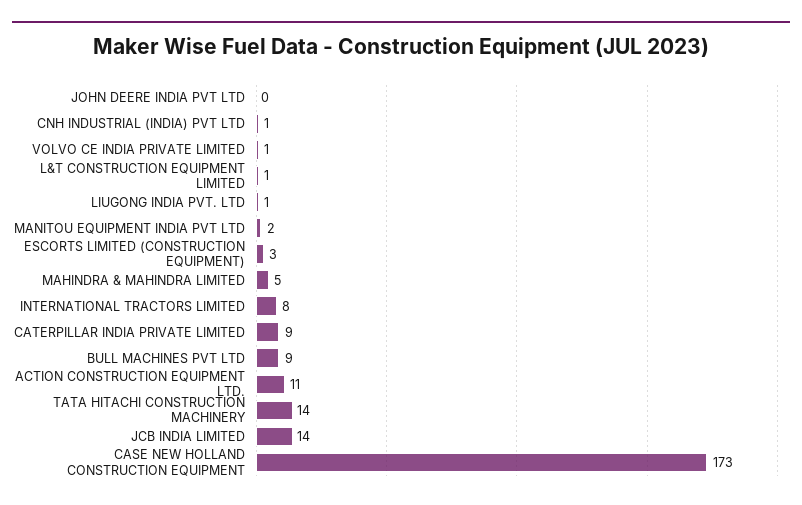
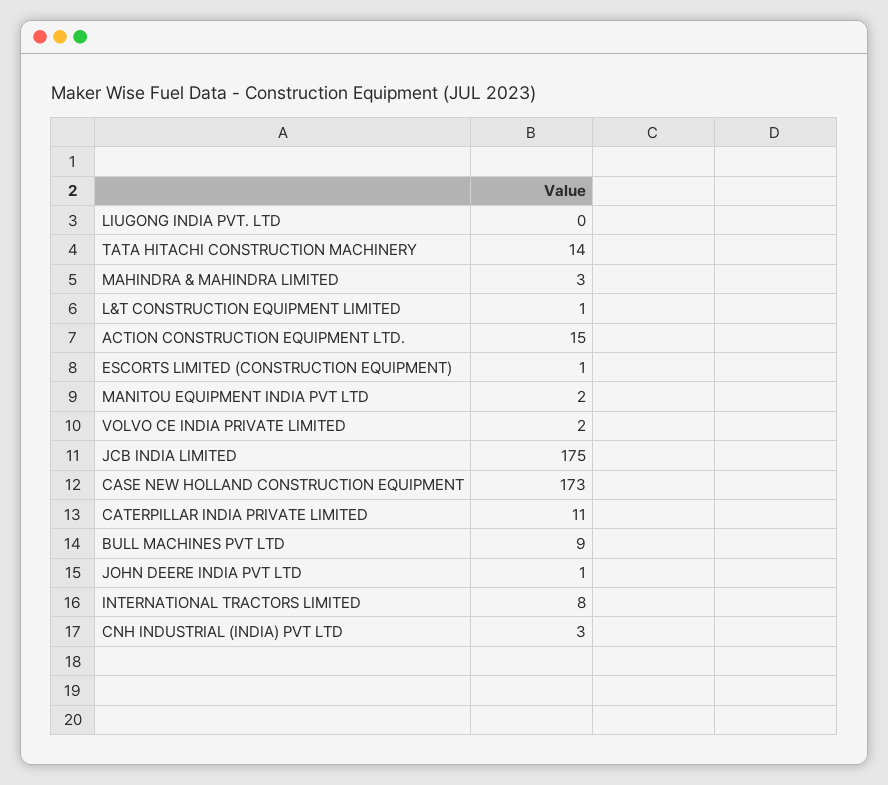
  {
-   "JOHN DEERE INDIA PVT LTD": 0,
+   "JOHN DEERE INDIA PVT LTD": 1,
-   "CNH INDUSTRIAL (INDIA) PVT LTD": 1,
+   "CNH INDUSTRIAL (INDIA) PVT LTD": 3,
-   "VOLVO CE INDIA PRIVATE LIMITED": 1,
+   "VOLVO CE INDIA PRIVATE LIMITED": 2,
    "L&T CONSTRUCTION EQUIPMENT LIMITED": 1,
-   "LIUGONG INDIA PVT. LTD": 1,
+   "LIUGONG INDIA PVT. LTD": 0,
    "MANITOU EQUIPMENT INDIA PVT LTD": 2,
-   "ESCORTS LIMITED (CONSTRUCTION EQUIPMENT)": 3,
+   "ESCORTS LIMITED (CONSTRUCTION EQUIPMENT)": 1,
-   "MAHINDRA & MAHINDRA LIMITED": 5,
+   "MAHINDRA & MAHINDRA LIMITED": 3,
    "INTERNATIONAL TRACTORS LIMITED": 8,
-   "CATERPILLAR INDIA PRIVATE LIMITED": 9,
+   "CATERPILLAR INDIA PRIVATE LIMITED": 11,
    "BULL MACHINES PVT LTD": 9,
-   "ACTION CONSTRUCTION EQUIPMENT LTD.": 11,
+   "ACTION CONSTRUCTION EQUIPMENT LTD.": 15,
    "TATA HITACHI CONSTRUCTION MACHINERY": 14,
-   "JCB INDIA LIMITED": 14,
+   "JCB INDIA LIMITED": 175,
    "CASE NEW HOLLAND CONSTRUCTION EQUIPMENT": 173
  }

